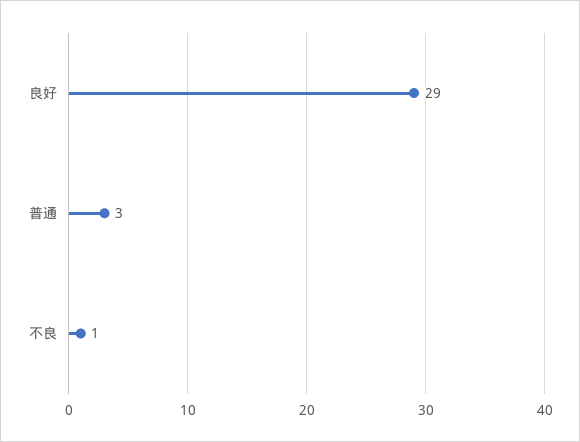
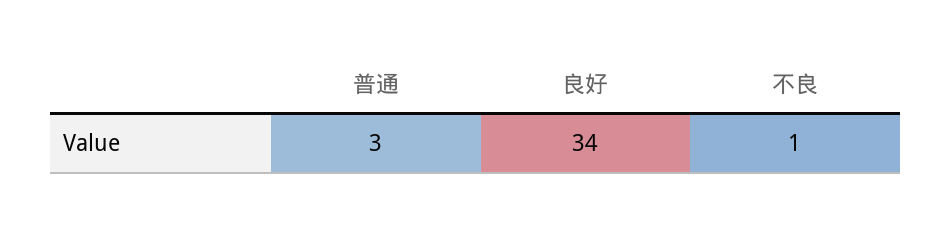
  {
-   "良好": 29,
+   "良好": 34,
    "普通": 3,
    "不良": 1
  }

